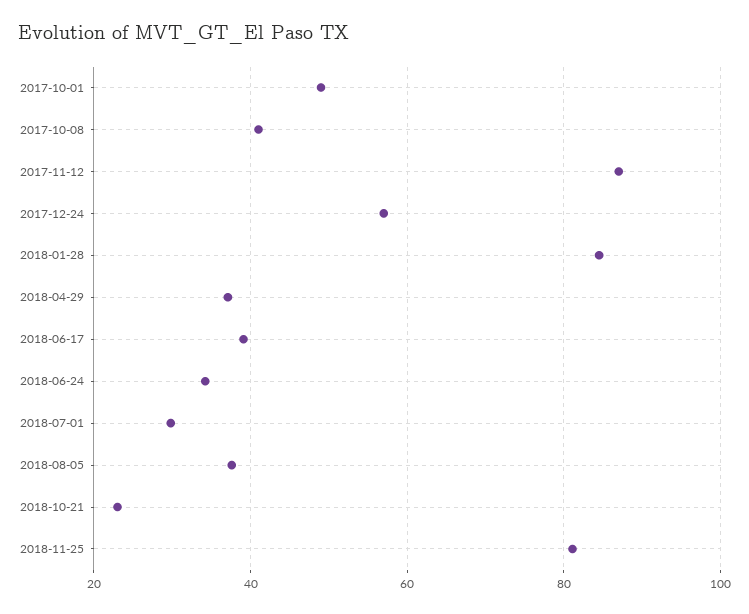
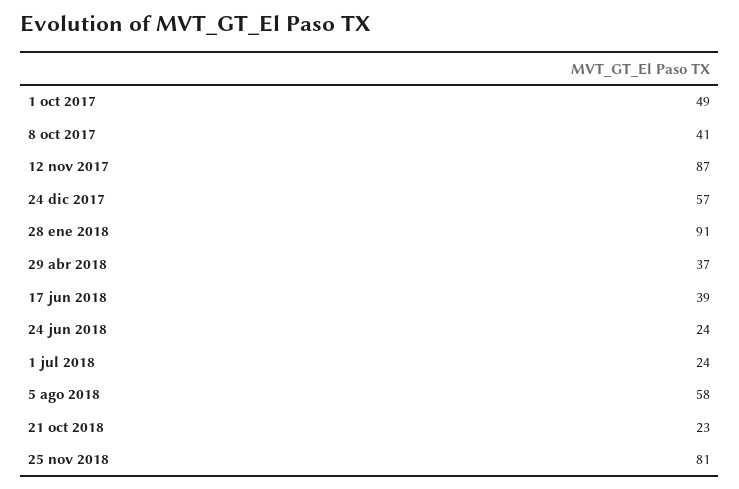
  {
    "2017-10-01": 49,
    "2017-10-08": 41,
    "2017-11-12": 87,
    "2017-12-24": 57,
-   "2018-01-28": 84,
+   "2018-01-28": 91,
    "2018-04-29": 37,
    "2018-06-17": 39,
-   "2018-06-24": 34,
+   "2018-06-24": 24,
-   "2018-07-01": 30,
+   "2018-07-01": 24,
-   "2018-08-05": 38,
+   "2018-08-05": 58,
    "2018-10-21": 23,
    "2018-11-25": 81
  }

